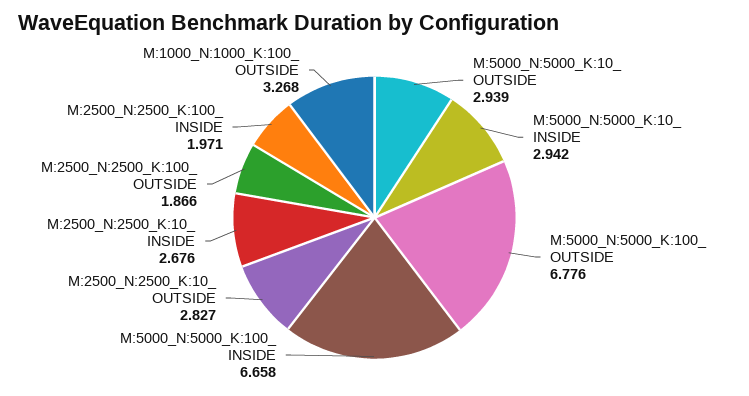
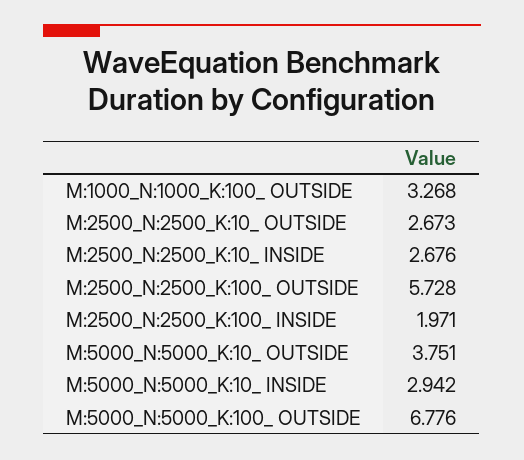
  {
-   "M:5000_N:5000_K:10_ OUTSIDE": 2.939,
+   "M:5000_N:5000_K:10_ OUTSIDE": 3.751,
    "M:5000_N:5000_K:10_ INSIDE": 2.942,
    "M:5000_N:5000_K:100_ OUTSIDE": 6.776,
-   "M:5000_N:5000_K:100_ INSIDE": 6.658,
-   "M:2500_N:2500_K:10_ OUTSIDE": 2.827,
+   "M:2500_N:2500_K:10_ OUTSIDE": 2.673,
    "M:2500_N:2500_K:10_ INSIDE": 2.676,
-   "M:2500_N:2500_K:100_ OUTSIDE": 1.866,
+   "M:2500_N:2500_K:100_ OUTSIDE": 5.728,
    "M:2500_N:2500_K:100_ INSIDE": 1.971,
    "M:1000_N:1000_K:100_ OUTSIDE": 3.268
  }

